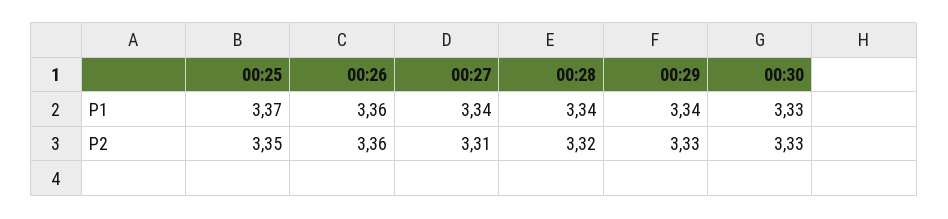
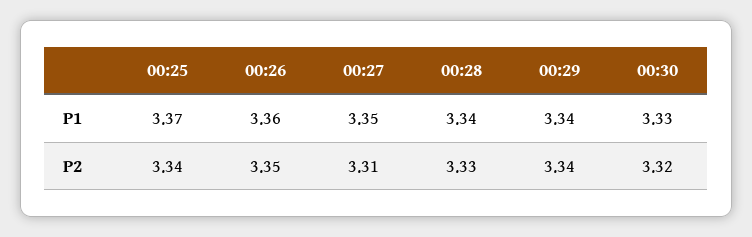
  {
    "00:25": {
      "P1": 3.37,
-     "P2": 3.35
+     "P2": 3.34
    },
    "00:26": {
      "P1": 3.36,
-     "P2": 3.36
+     "P2": 3.35
    },
    "00:27": {
-     "P1": 3.34,
+     "P1": 3.35,
      "P2": 3.31
    },
    "00:28": {
      "P1": 3.34,
-     "P2": 3.32
+     "P2": 3.33
    },
    "00:29": {
      "P1": 3.34,
-     "P2": 3.33
+     "P2": 3.34
    },
    "00:30": {
      "P1": 3.33,
-     "P2": 3.33
+     "P2": 3.32
    }
  }

